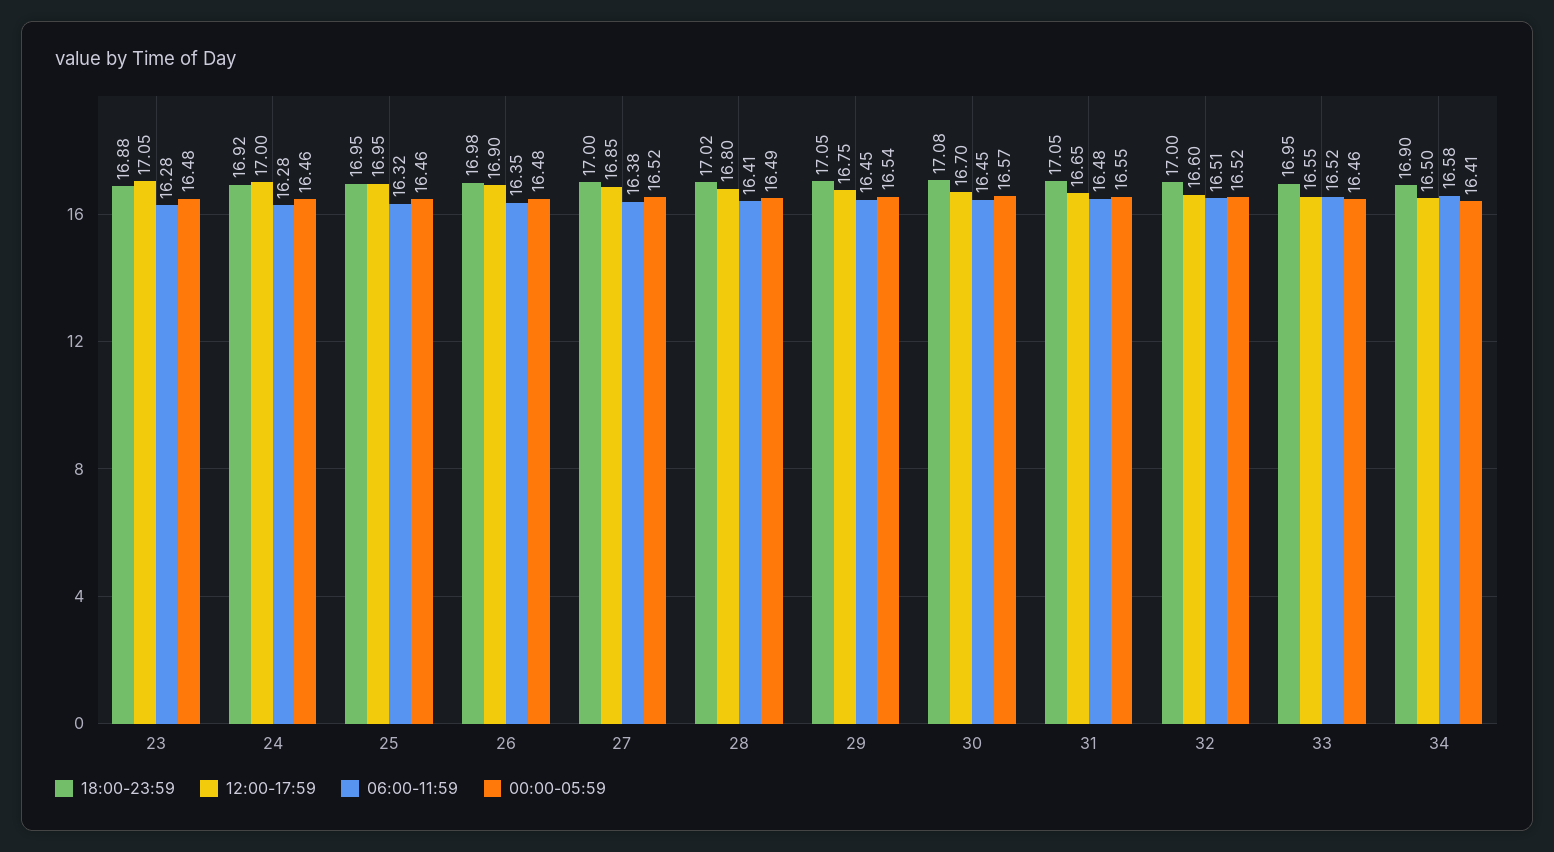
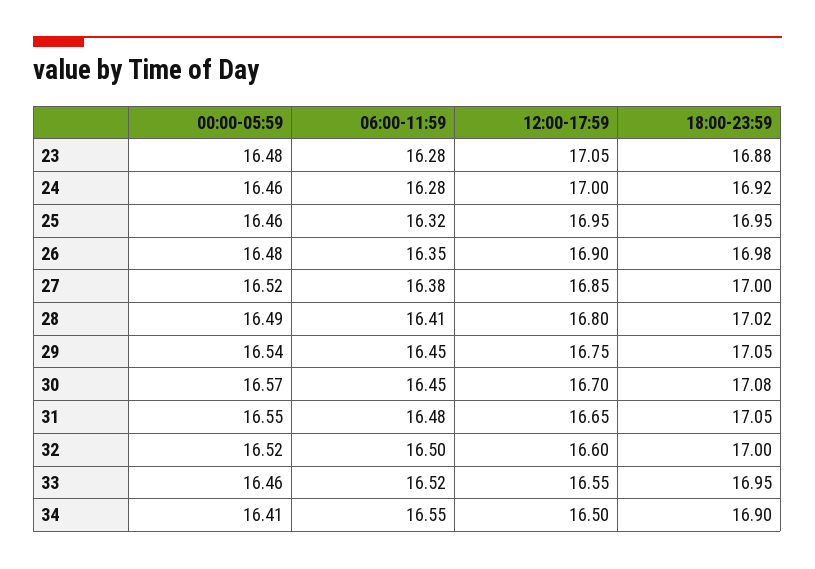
  {
    "18:00-23:59": {
      "23": 16.88,
      "24": 16.92,
      "25": 16.95,
      "26": 16.98,
      "27": 17,
      "28": 17.02,
      "29": 17.05,
      "30": 17.08,
      "31": 17.05,
      "32": 17,
      "33": 16.95,
      "34": 16.9
    },
    "12:00-17:59": {
      "23": 17.05,
      "24": 17,
      "25": 16.95,
      "26": 16.9,
      "27": 16.85,
      "28": 16.8,
      "29": 16.75,
      "30": 16.7,
      "31": 16.65,
      "32": 16.6,
      "33": 16.55,
      "34": 16.5
    },
    "06:00-11:59": {
      "23": 16.28,
      "24": 16.28,
      "25": 16.32,
      "26": 16.35,
      "27": 16.38,
      "28": 16.41,
      "29": 16.45,
      "30": 16.45,
      "31": 16.48,
-     "32": 16.51,
+     "32": 16.5,
      "33": 16.52,
-     "34": 16.58
+     "34": 16.55
    },
    "00:00-05:59": {
      "23": 16.48,
      "24": 16.46,
      "25": 16.46,
      "26": 16.48,
      "27": 16.52,
      "28": 16.49,
      "29": 16.54,
      "30": 16.57,
      "31": 16.55,
      "32": 16.52,
      "33": 16.46,
      "34": 16.41
    }
  }

